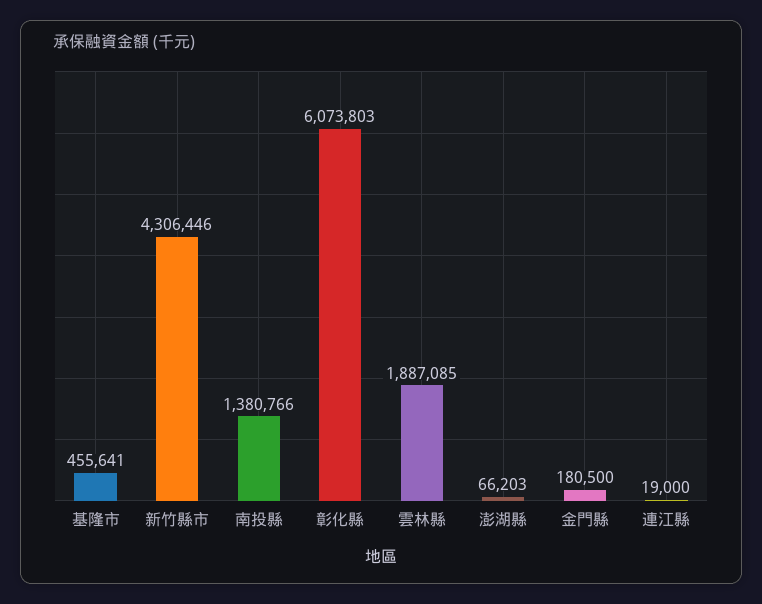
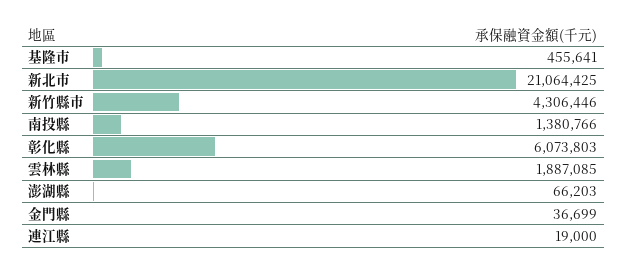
  {
    "基隆市": 455641,
    "新竹縣市": 4306446,
    "南投縣": 1380766,
    "彰化縣": 6073803,
    "雲林縣": 1887085,
    "澎湖縣": 66203,
-   "金門縣": 180500,
+   "金門縣": 36699,
-   "連江縣": 19000
+   "連江縣": 19000,
+   "新北市": 21064425
  }

